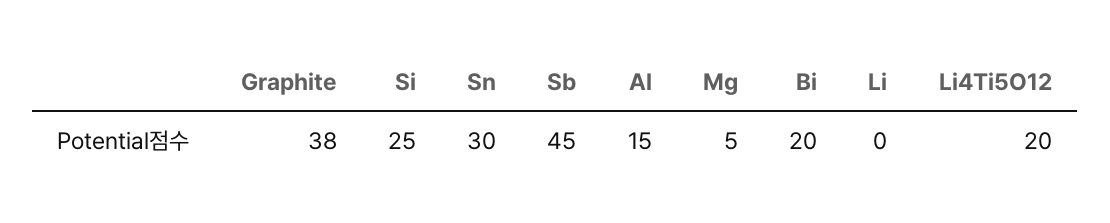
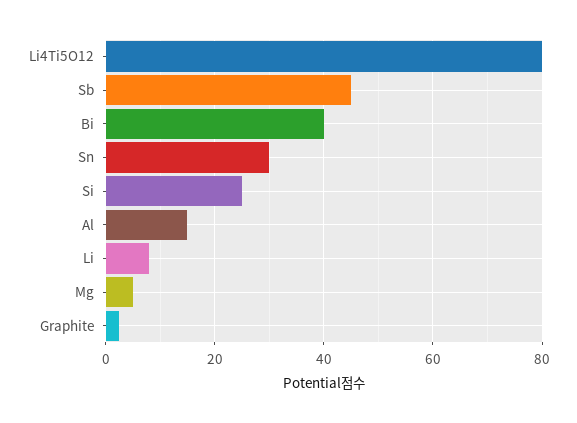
  {
-   "Graphite": 38,
+   "Graphite": 2,
    "Si": 25,
    "Sn": 30,
    "Sb": 45,
    "Al": 15,
    "Mg": 5,
-   "Bi": 20,
+   "Bi": 40,
-   "Li": 0,
+   "Li": 8,
-   "Li4Ti5O12": 20
+   "Li4Ti5O12": 80
  }

